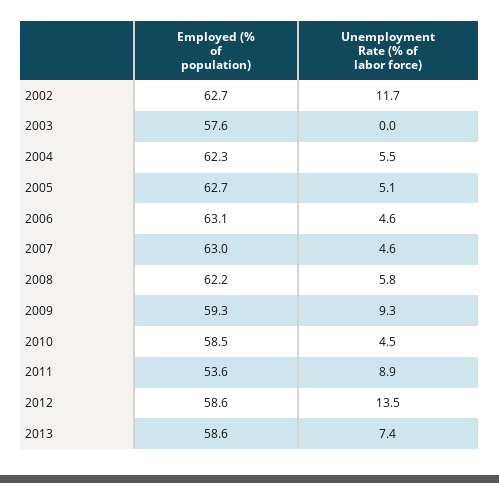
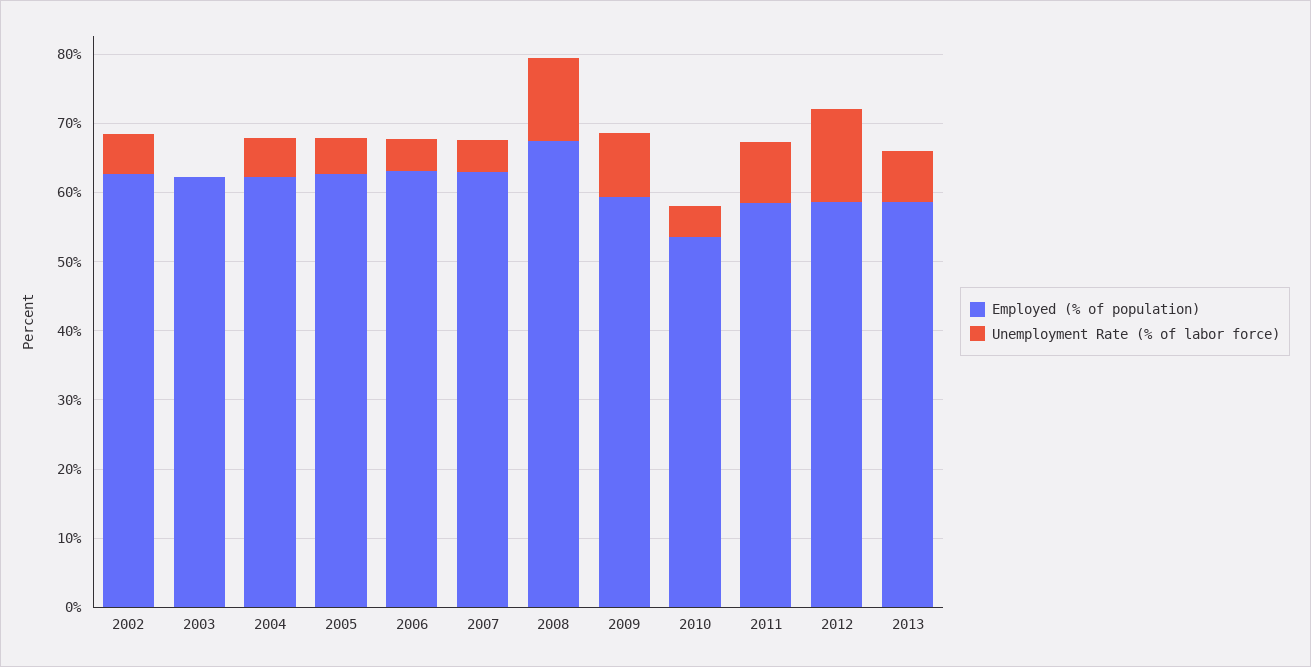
  {
    "Employed (% of population)": {
      "2002": 62.7,
-     "2003": 57.6,
+     "2003": 62,
      "2004": 62.3,
      "2005": 62.7,
      "2006": 63.1,
      "2007": 63,
-     "2008": 62.2,
+     "2008": 68,
      "2009": 59.3,
-     "2010": 58.5,
+     "2010": 54,
-     "2011": 53.6,
+     "2011": 58,
      "2012": 58.6,
      "2013": 58.6
    },
    "Unemployment Rate (% of labor force)": {
-     "2002": 11.7,
+     "2002": 6,
      "2003": 0,
      "2004": 5.5,
      "2005": 5.1,
      "2006": 4.6,
      "2007": 4.6,
-     "2008": 5.8,
+     "2008": 12,
      "2009": 9.3,
      "2010": 4.5,
      "2011": 8.9,
      "2012": 13.5,
      "2013": 7.4
    }
  }

